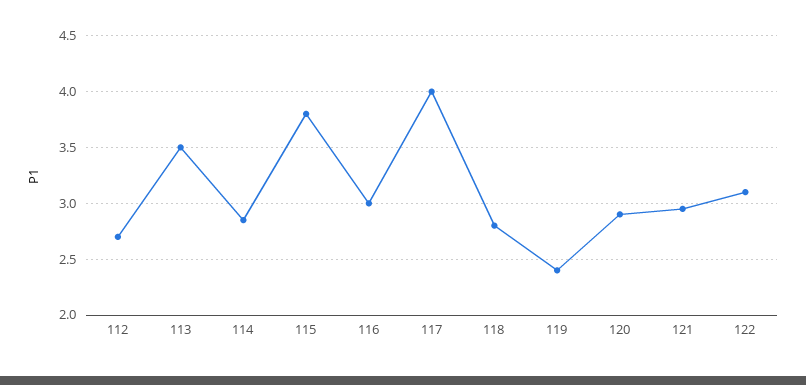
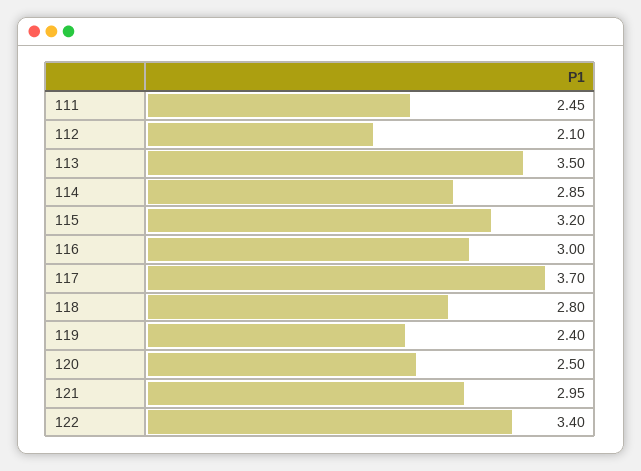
  {
-   "112": 2.7,
+   "112": 2.1,
    "113": 3.5,
    "114": 2.85,
-   "115": 3.8,
+   "115": 3.2,
    "116": 3,
-   "117": 4,
+   "117": 3.7,
    "118": 2.8,
    "119": 2.4,
-   "120": 2.9,
+   "120": 2.5,
    "121": 2.95,
-   "122": 3.1
+   "122": 3.4,
+   "111": 2.45
  }

